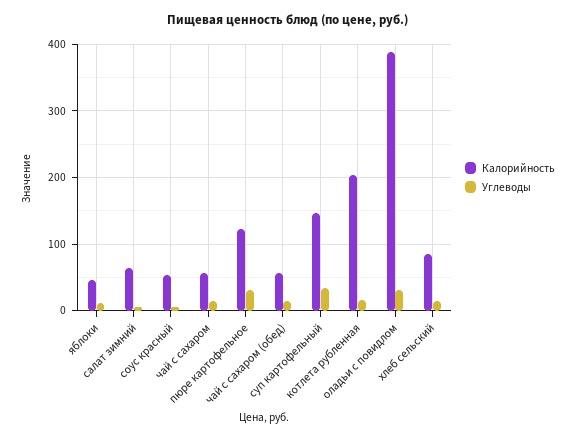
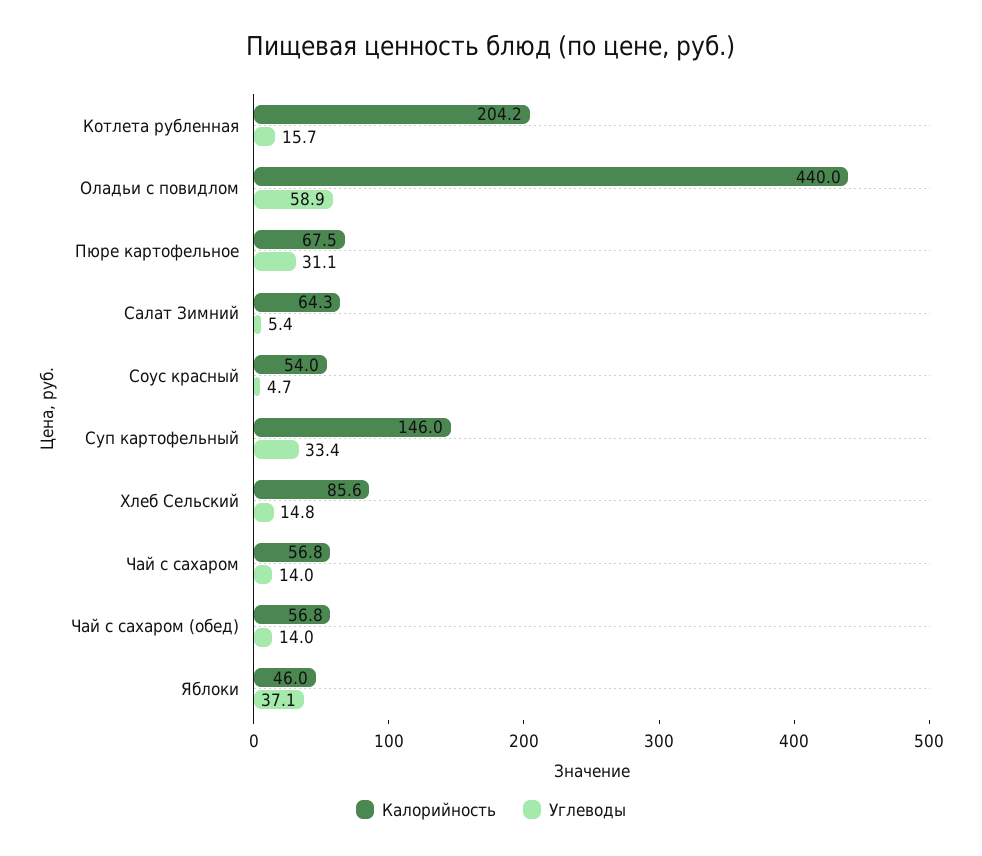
  {
    "Калорийность": {
      "яблоки": 46,
      "салат зимний": 64.3,
      "соус красный": 54,
      "чай с сахаром": 56.8,
-     "пюре картофельное": 120,
+     "пюре картофельное": 67.5,
      "чай с сахаром (обед)": 56.8,
      "суп картофельный": 146,
      "котлета рубленная": 204.2,
-     "оладьи с повидлом": 390,
+     "оладьи с повидлом": 440,
      "хлеб сельский": 85.6
    },
    "Углеводы": {
-     "яблоки": 10,
+     "яблоки": 37.1,
      "салат зимний": 5.4,
      "соус красный": 4.7,
      "чай с сахаром": 14,
      "пюре картофельное": 31.1,
      "чай с сахаром (обед)": 14,
      "суп картофельный": 33.4,
      "котлета рубленная": 15.7,
-     "оладьи с повидлом": 30,
+     "оладьи с повидлом": 58.9,
      "хлеб сельский": 14.8
    }
  }

